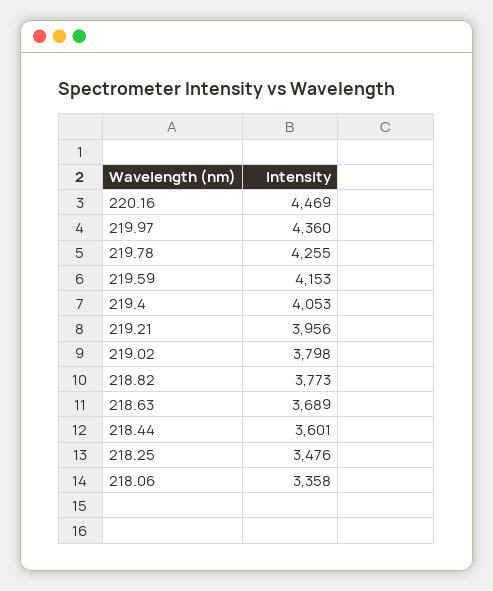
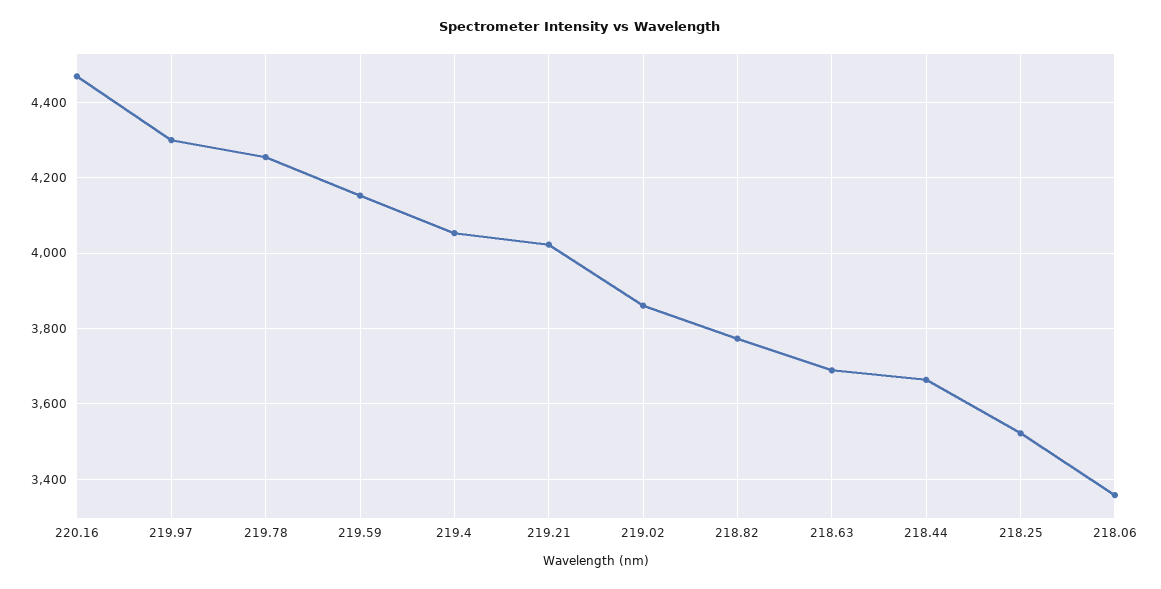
  {
    "220.16": 4469,
-   "219.97": 4360,
+   "219.97": 4300,
    "219.78": 4255,
    "219.59": 4153,
    "219.4": 4053,
-   "219.21": 3956,
+   "219.21": 4020,
-   "219.02": 3798,
+   "219.02": 3860,
    "218.82": 3773,
    "218.63": 3689,
-   "218.44": 3601,
+   "218.44": 3660,
-   "218.25": 3476,
+   "218.25": 3520,
    "218.06": 3358
  }

